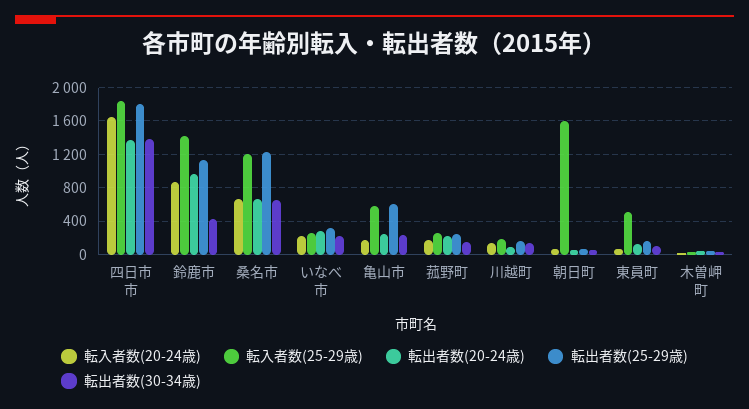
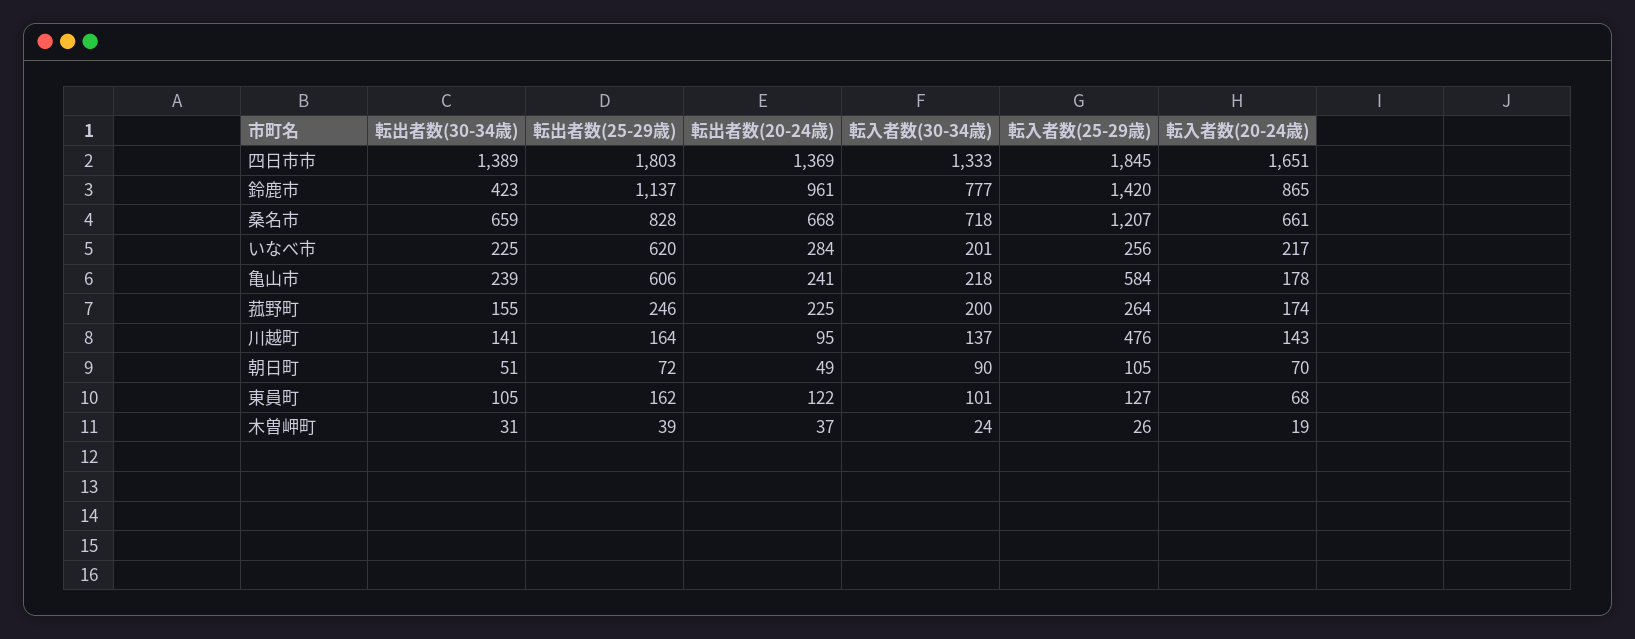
  {
    "転入者数(20-24歳)": {
      "四日市市": 1651,
      "鈴鹿市": 865,
      "桑名市": 661,
      "いなべ市": 217,
      "亀山市": 178,
      "菰野町": 174,
      "川越町": 143,
      "朝日町": 70,
      "東員町": 68,
      "木曽岬町": 19
    },
    "転入者数(25-29歳)": {
      "四日市市": 1845,
      "鈴鹿市": 1420,
      "桑名市": 1207,
      "いなべ市": 256,
      "亀山市": 584,
      "菰野町": 264,
-     "川越町": 200,
+     "川越町": 476,
-     "朝日町": 1600,
+     "朝日町": 105,
-     "東員町": 500,
+     "東員町": 127,
      "木曽岬町": 26
    },
    "転出者数(20-24歳)": {
      "四日市市": 1369,
      "鈴鹿市": 961,
      "桑名市": 668,
      "いなべ市": 284,
      "亀山市": 241,
      "菰野町": 225,
      "川越町": 95,
      "朝日町": 49,
      "東員町": 122,
      "木曽岬町": 37
    },
    "転出者数(25-29歳)": {
      "四日市市": 1803,
      "鈴鹿市": 1137,
-     "桑名市": 1200,
+     "桑名市": 828,
-     "いなべ市": 300,
+     "いなべ市": 620,
      "亀山市": 606,
      "菰野町": 246,
      "川越町": 164,
      "朝日町": 72,
      "東員町": 162,
      "木曽岬町": 39
    },
    "転出者数(30-34歳)": {
      "四日市市": 1389,
      "鈴鹿市": 423,
      "桑名市": 659,
      "いなべ市": 225,
      "亀山市": 239,
      "菰野町": 155,
      "川越町": 141,
      "朝日町": 51,
      "東員町": 105,
      "木曽岬町": 31
-   }
+   },
+   "転入者数(30-34歳)": {
+     "四日市市": 1333,
+     "鈴鹿市": 777,
+     "桑名市": 718,
+     "いなべ市": 201,
+     "亀山市": 218,
+     "菰野町": 200,
+     "川越町": 137,
+     "朝日町": 90,
+     "東員町": 101,
+     "木曽岬町": 24
+   }
  }

